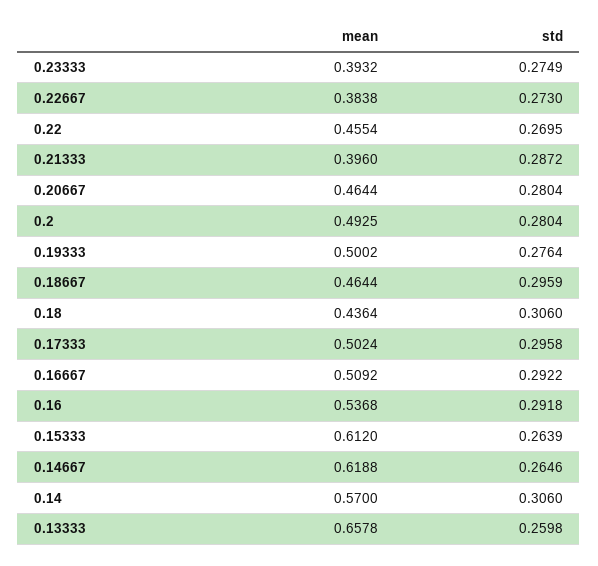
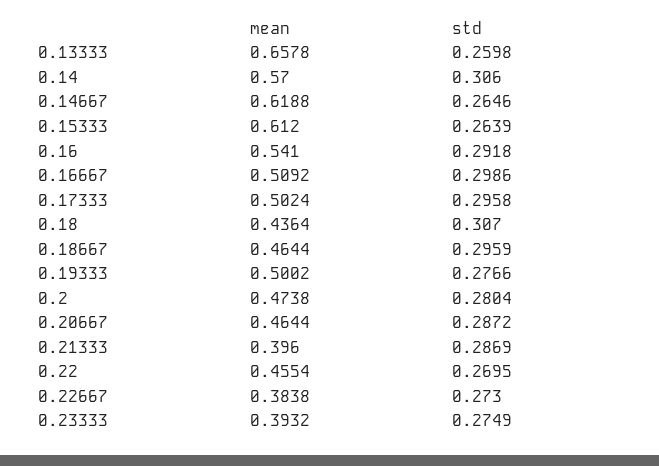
  {
    "mean": {
      "0.23333": 0.3932,
      "0.22667": 0.3838,
      "0.22": 0.4554,
      "0.21333": 0.396,
      "0.20667": 0.4644,
-     "0.2": 0.4925,
+     "0.2": 0.4738,
      "0.19333": 0.5002,
      "0.18667": 0.4644,
      "0.18": 0.4364,
      "0.17333": 0.5024,
      "0.16667": 0.5092,
-     "0.16": 0.5368,
+     "0.16": 0.541,
      "0.15333": 0.612,
      "0.14667": 0.6188,
      "0.14": 0.57,
      "0.13333": 0.6578
    },
    "std": {
      "0.23333": 0.2749,
      "0.22667": 0.273,
      "0.22": 0.2695,
-     "0.21333": 0.2872,
+     "0.21333": 0.2869,
-     "0.20667": 0.2804,
+     "0.20667": 0.2872,
      "0.2": 0.2804,
-     "0.19333": 0.2764,
+     "0.19333": 0.2766,
      "0.18667": 0.2959,
-     "0.18": 0.306,
+     "0.18": 0.307,
      "0.17333": 0.2958,
-     "0.16667": 0.2922,
+     "0.16667": 0.2986,
      "0.16": 0.2918,
      "0.15333": 0.2639,
      "0.14667": 0.2646,
      "0.14": 0.306,
      "0.13333": 0.2598
    }
  }

